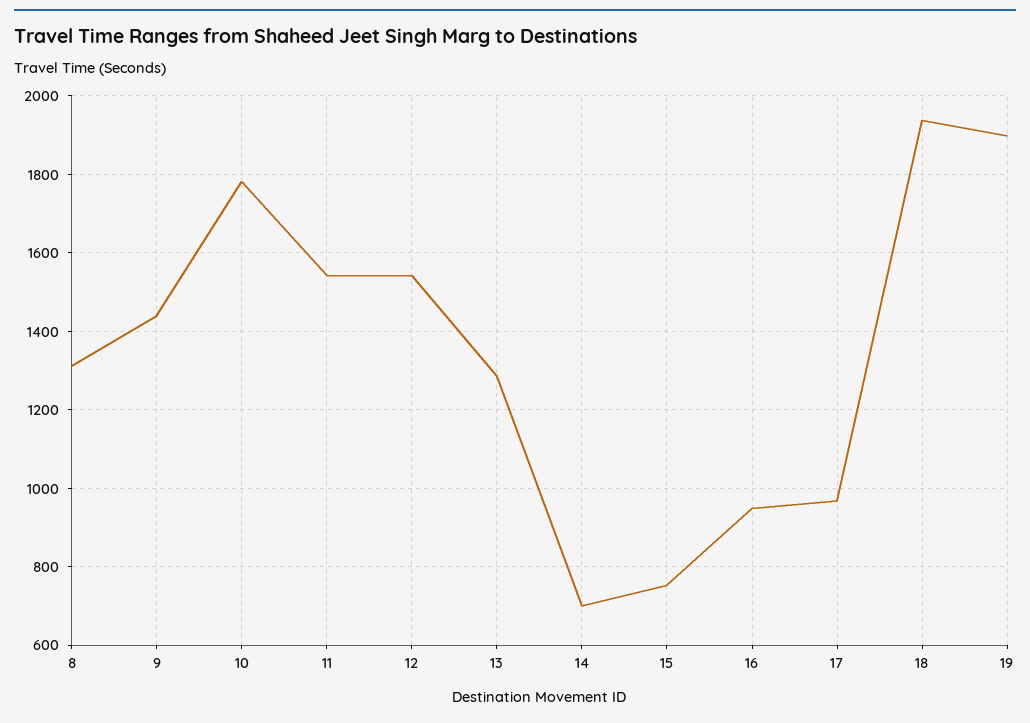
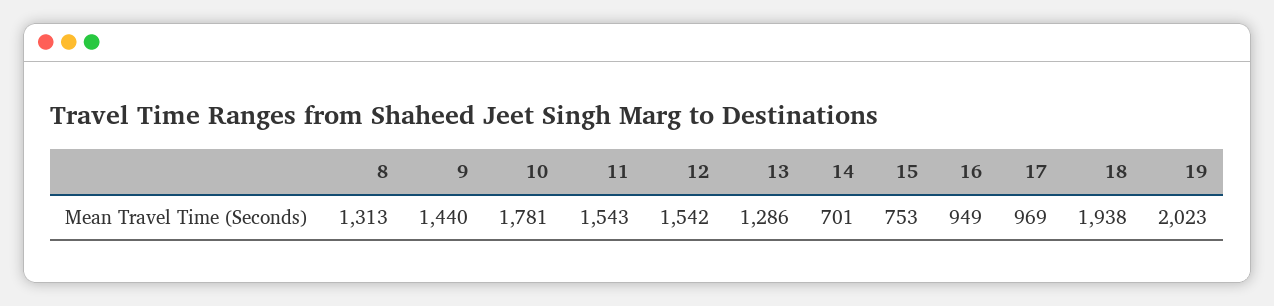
  {
    "8": 1313,
    "9": 1440,
    "10": 1781,
    "11": 1543,
    "12": 1542,
    "13": 1286,
    "14": 701,
    "15": 753,
    "16": 949,
    "17": 969,
    "18": 1938,
-   "19": 1900
+   "19": 2023
  }

